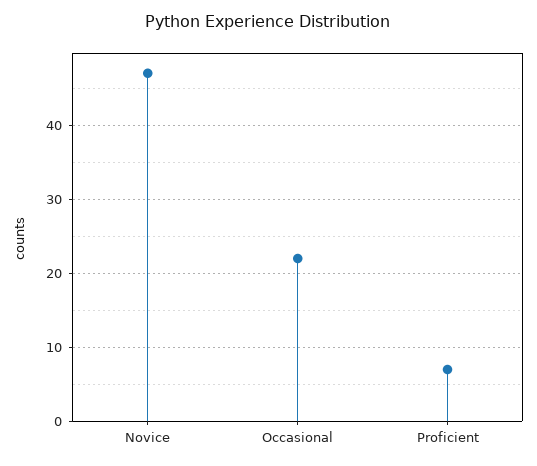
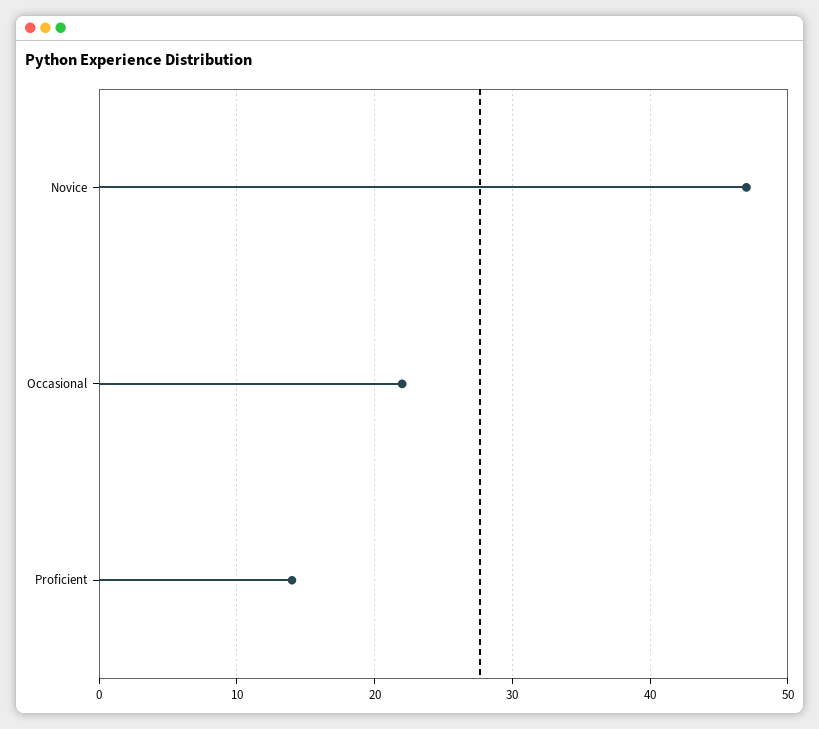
  {
    "Novice": 47,
    "Occasional": 22,
-   "Proficient": 7
+   "Proficient": 14
  }

